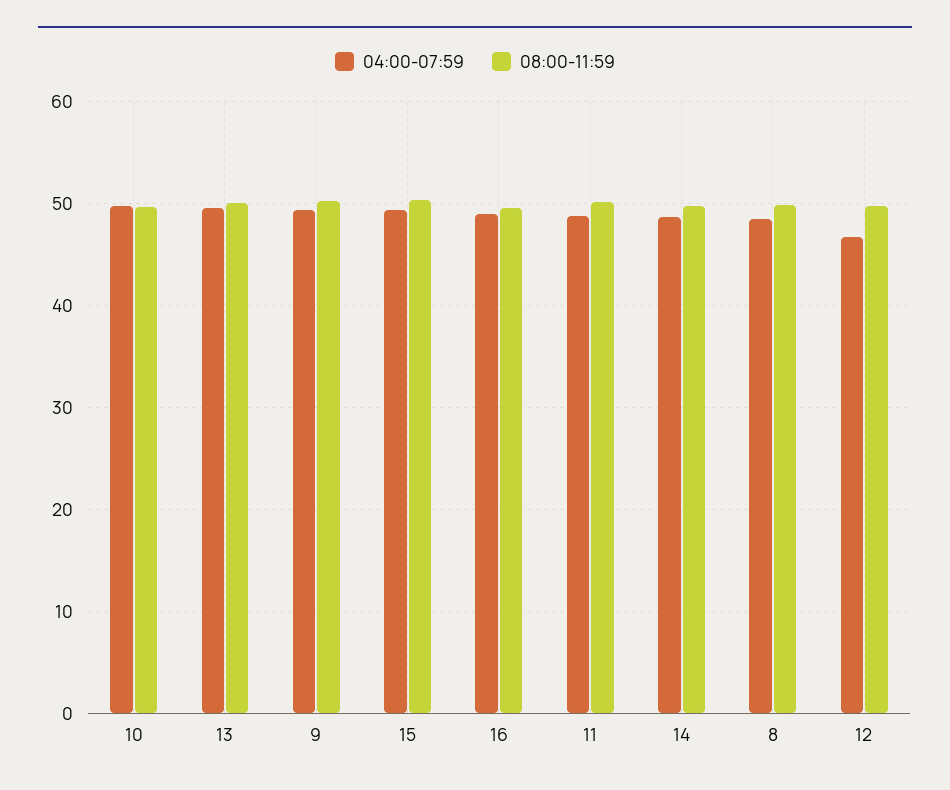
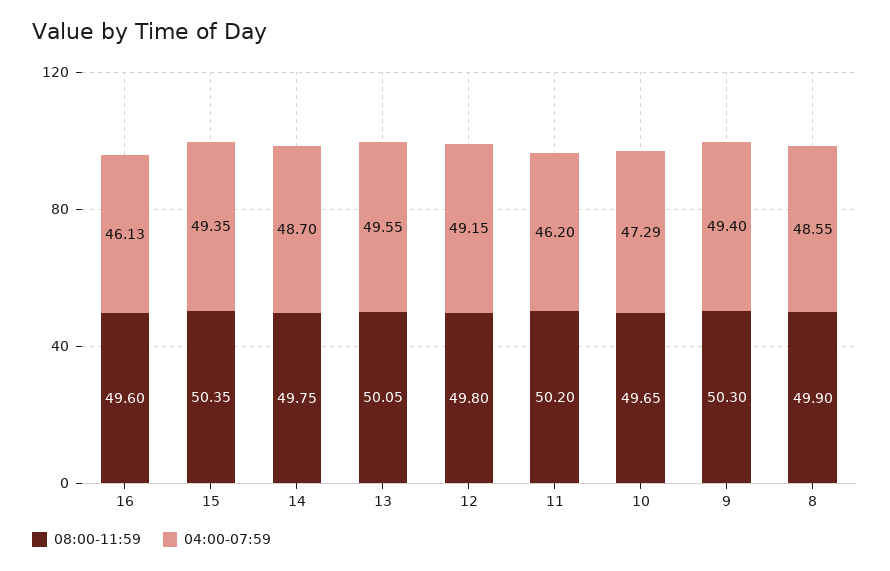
  {
    "04:00-07:59": {
-     "10": 50,
+     "10": 47.29,
      "13": 49.55,
      "9": 49.4,
      "15": 49.35,
-     "16": 49,
+     "16": 46.13,
-     "11": 49,
+     "11": 46.2,
      "14": 48.7,
      "8": 48.55,
-     "12": 47
+     "12": 49.15
    },
    "08:00-11:59": {
      "10": 49.65,
      "13": 50.05,
      "9": 50.3,
      "15": 50.35,
      "16": 49.6,
      "11": 50.2,
      "14": 49.75,
      "8": 49.9,
      "12": 49.8
    }
  }

